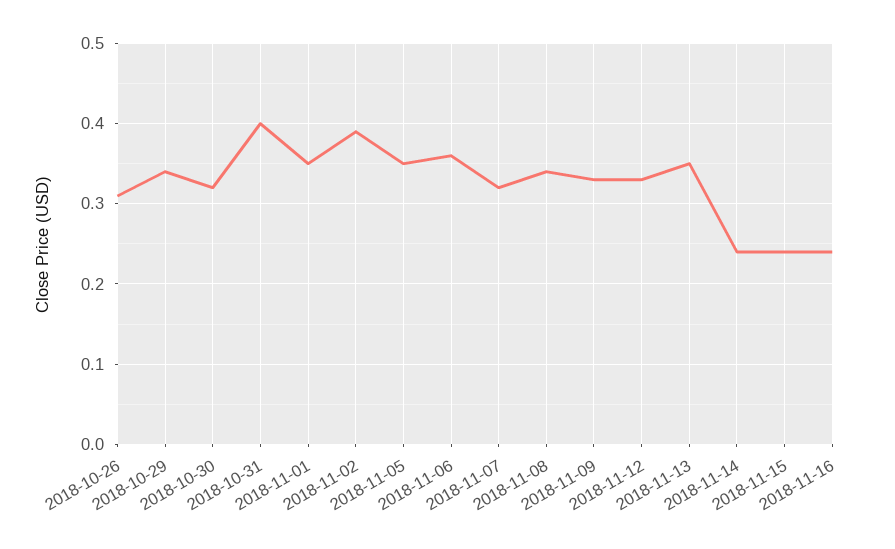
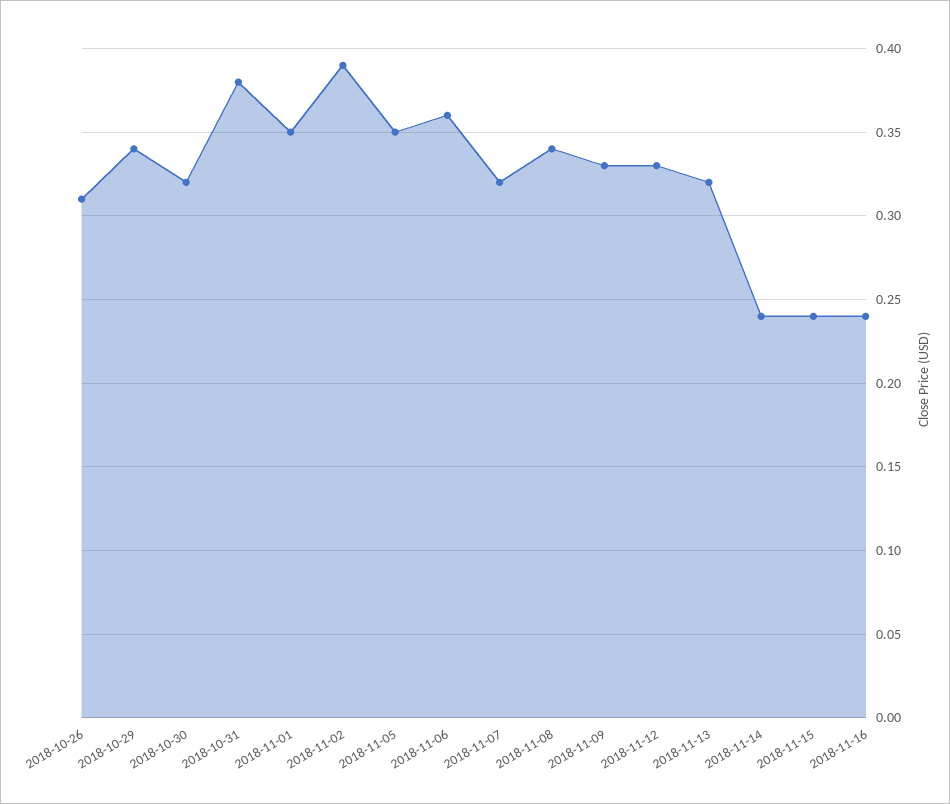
  {
    "2018-10-26": 0.31,
    "2018-10-29": 0.34,
    "2018-10-30": 0.32,
-   "2018-10-31": 0.4,
+   "2018-10-31": 0.38,
    "2018-11-01": 0.35,
    "2018-11-02": 0.39,
    "2018-11-05": 0.35,
    "2018-11-06": 0.36,
    "2018-11-07": 0.32,
    "2018-11-08": 0.34,
    "2018-11-09": 0.33,
    "2018-11-12": 0.33,
-   "2018-11-13": 0.35,
+   "2018-11-13": 0.32,
    "2018-11-14": 0.24,
    "2018-11-15": 0.24,
    "2018-11-16": 0.24
  }

